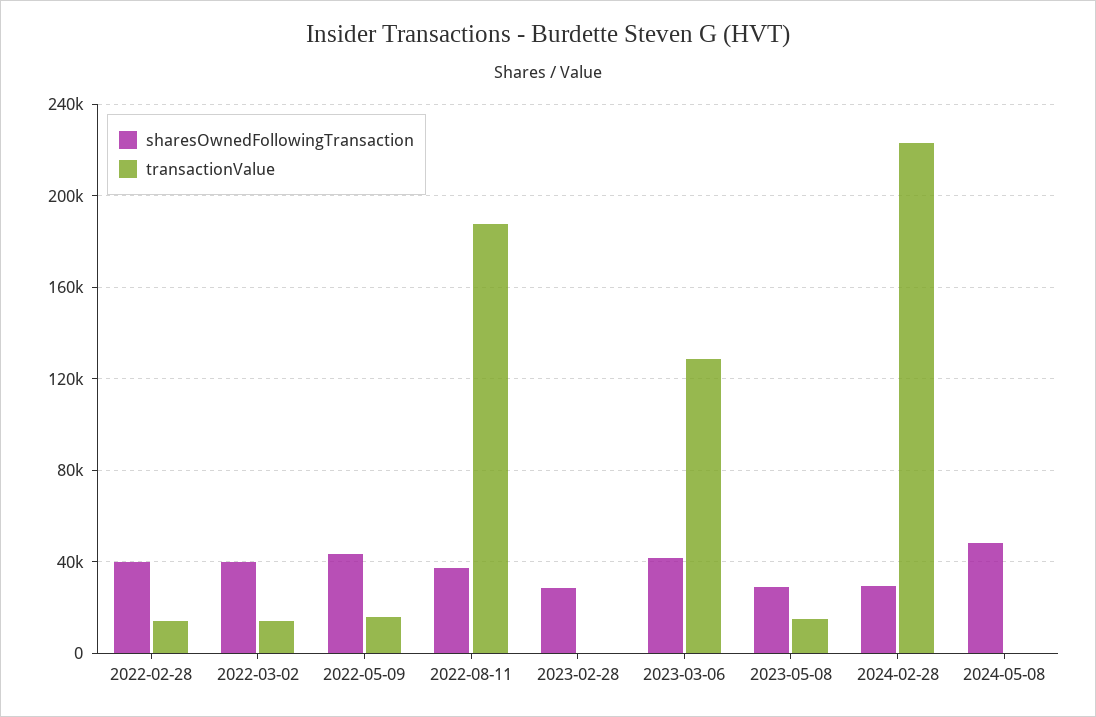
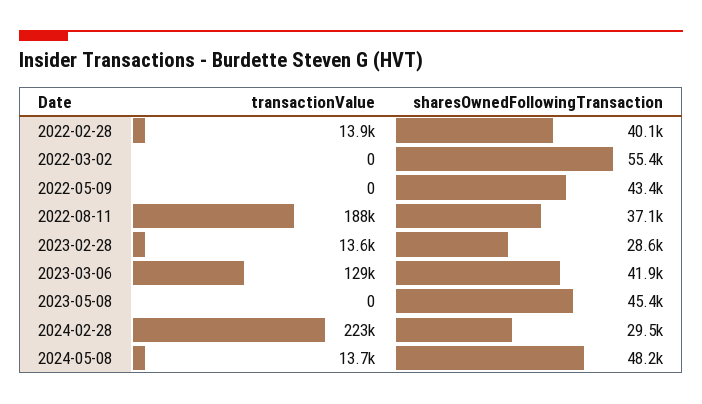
  {
    "sharesOwnedFollowingTransaction": {
      "2022-02-28": 40100,
-     "2022-03-02": 40000,
+     "2022-03-02": 55400,
      "2022-05-09": 43400,
      "2022-08-11": 37100,
      "2023-02-28": 28600,
      "2023-03-06": 41900,
-     "2023-05-08": 30000,
+     "2023-05-08": 45400,
      "2024-02-28": 29500,
      "2024-05-08": 48200
    },
    "transactionValue": {
      "2022-02-28": 13900,
-     "2022-03-02": 15000,
+     "2022-03-02": 0,
-     "2022-05-09": 15000,
+     "2022-05-09": 0,
      "2022-08-11": 188000,
-     "2023-02-28": 0,
+     "2023-02-28": 13600,
      "2023-03-06": 129000,
-     "2023-05-08": 15000,
+     "2023-05-08": 0,
      "2024-02-28": 223000,
-     "2024-05-08": 0
+     "2024-05-08": 13700
    }
  }

